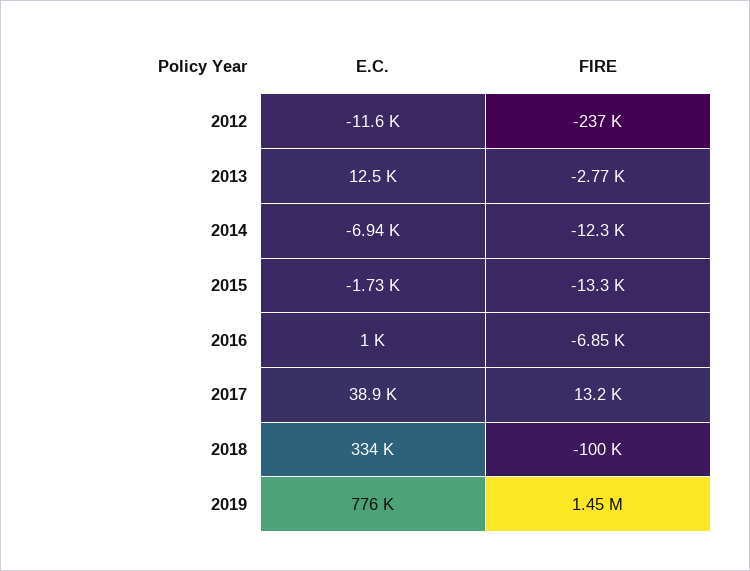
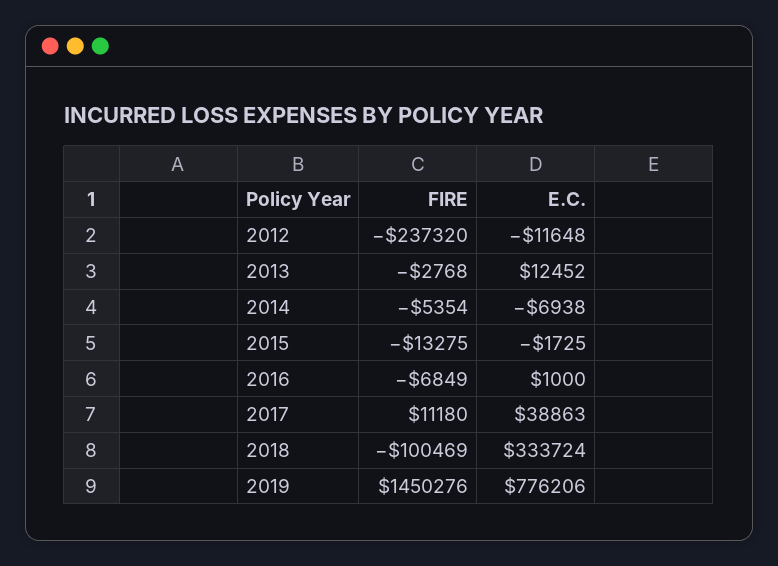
  {
    "E.C.": {
      "2012": -11648,
      "2013": 12452,
      "2014": -6938,
      "2015": -1725,
      "2016": 1000,
      "2017": 38863,
      "2018": 333724,
      "2019": 776206
    },
    "FIRE": {
      "2012": -237320,
      "2013": -2768,
-     "2014": -12300,
+     "2014": -5354,
      "2015": -13275,
      "2016": -6849,
-     "2017": 13200,
+     "2017": 11180,
      "2018": -100469,
      "2019": 1450276
    }
  }

